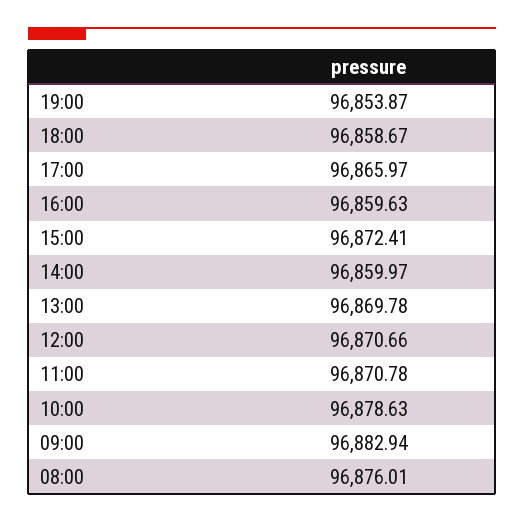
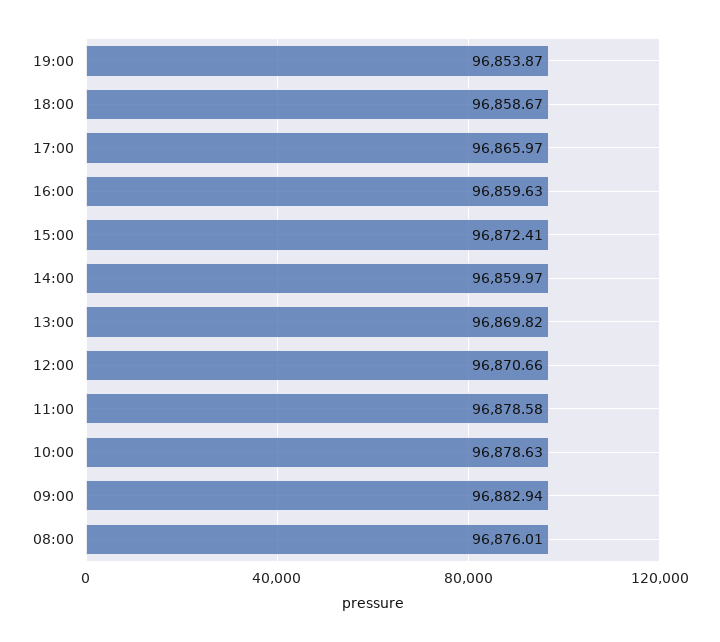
  {
    "19:00": 96853.87,
    "18:00": 96858.67,
    "17:00": 96865.97,
    "16:00": 96859.63,
    "15:00": 96872.41,
    "14:00": 96859.97,
-   "13:00": 96869.78,
+   "13:00": 96869.82,
    "12:00": 96870.66,
-   "11:00": 96870.78,
+   "11:00": 96878.58,
    "10:00": 96878.63,
    "09:00": 96882.94,
    "08:00": 96876.01
  }

